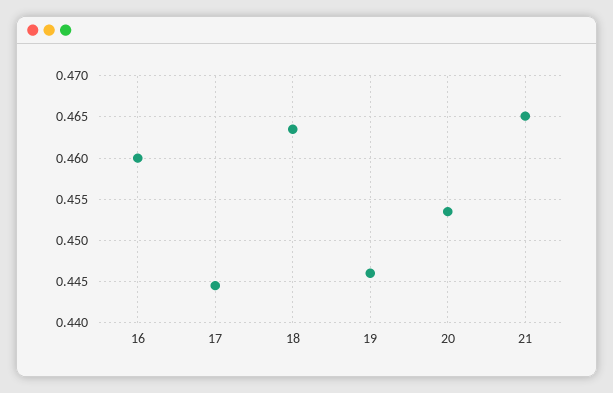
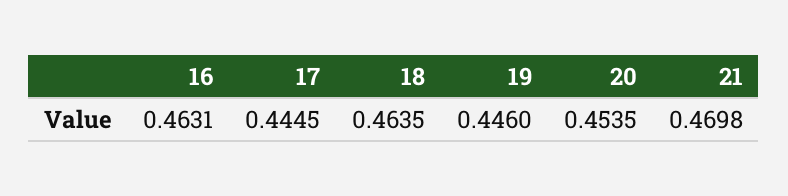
  {
-   "16": 0.46,
+   "16": 0.4631,
    "17": 0.4445,
    "18": 0.4635,
    "19": 0.446,
    "20": 0.4535,
-   "21": 0.465
+   "21": 0.4698
  }

